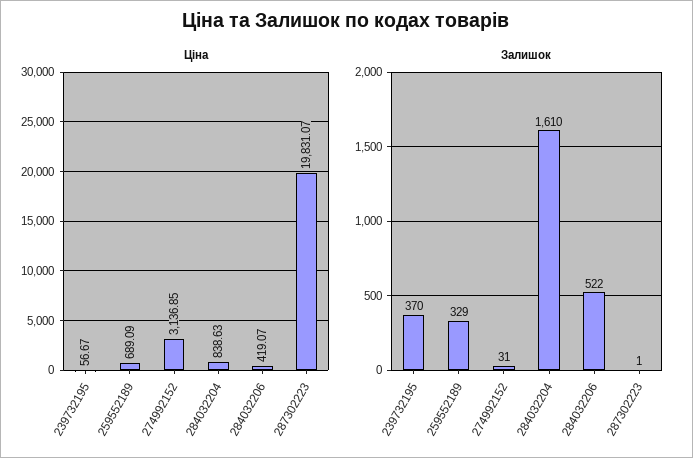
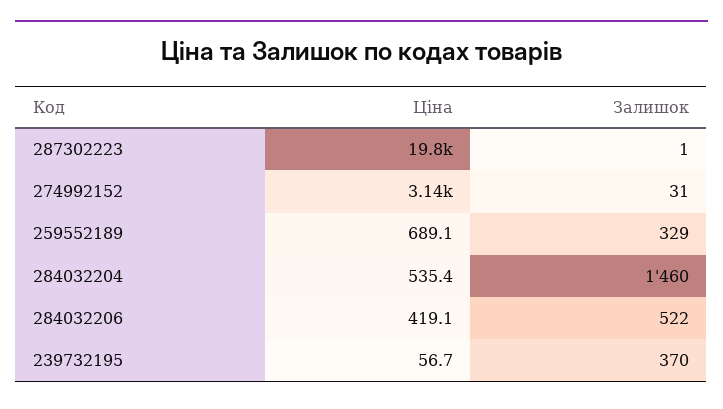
  {
    "Ціна": {
      "239732195": 56.67,
      "259552189": 689.09,
      "274992152": 3136.85,
-     "284032204": 838.63,
+     "284032204": 535.4,
      "284032206": 419.07,
      "287302223": 19831.07
    },
    "Залишок": {
      "239732195": 370,
      "259552189": 329,
      "274992152": 31,
-     "284032204": 1610,
+     "284032204": 1460,
      "284032206": 522,
      "287302223": 1
    }
  }

